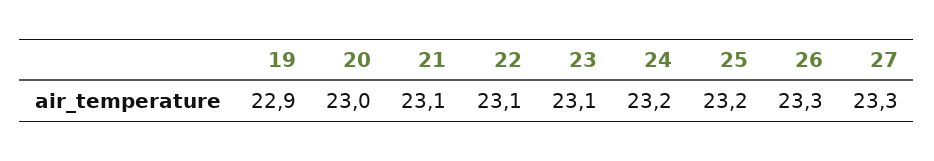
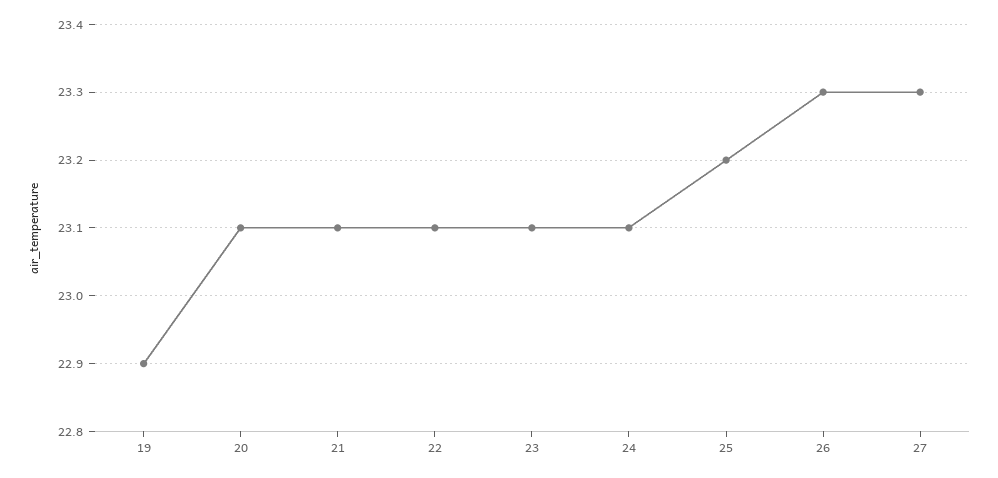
  {
    "19": 22.9,
-   "20": 23,
+   "20": 23.1,
    "21": 23.1,
    "22": 23.1,
    "23": 23.1,
-   "24": 23.2,
+   "24": 23.1,
    "25": 23.2,
    "26": 23.3,
    "27": 23.3
  }

